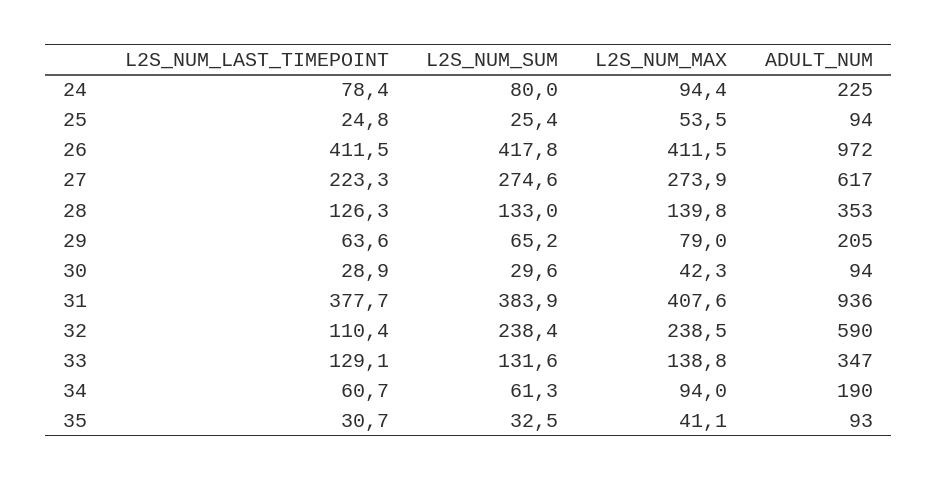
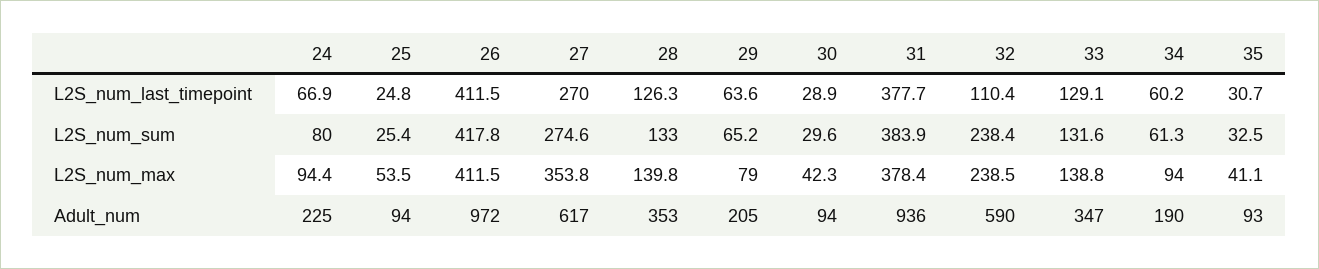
  {
    "L2S_NUM_LAST_TIMEPOINT": {
-     "24": 78.4,
+     "24": 66.9,
      "25": 24.8,
      "26": 411.5,
-     "27": 223.3,
+     "27": 270,
      "28": 126.3,
      "29": 63.6,
      "30": 28.9,
      "31": 377.7,
      "32": 110.4,
      "33": 129.1,
-     "34": 60.7,
+     "34": 60.2,
      "35": 30.7
    },
    "L2S_NUM_SUM": {
      "24": 80,
      "25": 25.4,
      "26": 417.8,
      "27": 274.6,
      "28": 133,
      "29": 65.2,
      "30": 29.6,
      "31": 383.9,
      "32": 238.4,
      "33": 131.6,
      "34": 61.3,
      "35": 32.5
    },
    "L2S_NUM_MAX": {
      "24": 94.4,
      "25": 53.5,
      "26": 411.5,
-     "27": 273.9,
+     "27": 353.8,
      "28": 139.8,
      "29": 79,
      "30": 42.3,
-     "31": 407.6,
+     "31": 378.4,
      "32": 238.5,
      "33": 138.8,
      "34": 94,
      "35": 41.1
    },
    "ADULT_NUM": {
      "24": 225,
      "25": 94,
      "26": 972,
      "27": 617,
      "28": 353,
      "29": 205,
      "30": 94,
      "31": 936,
      "32": 590,
      "33": 347,
      "34": 190,
      "35": 93
    }
  }

